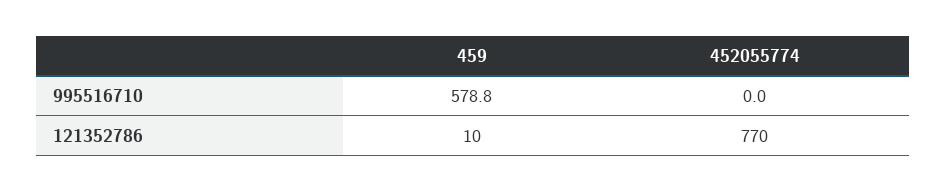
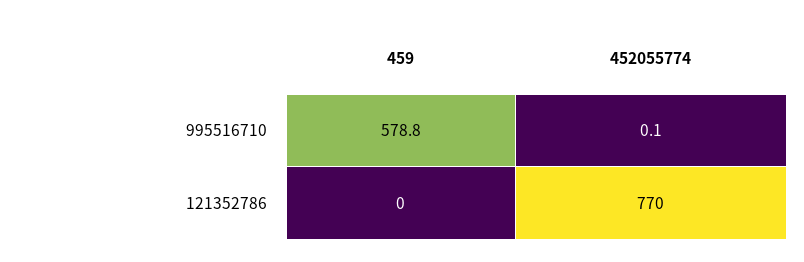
  {
    "459": {
      "995516710": 578.8,
-     "121352786": 10
+     "121352786": 0
    },
    "452055774": {
-     "995516710": 0,
+     "995516710": 0.1,
      "121352786": 770
    }
  }

